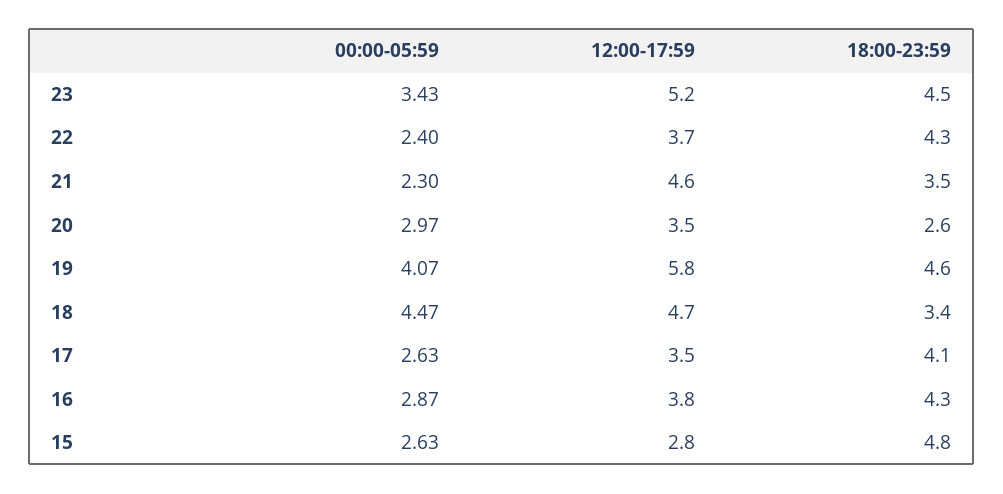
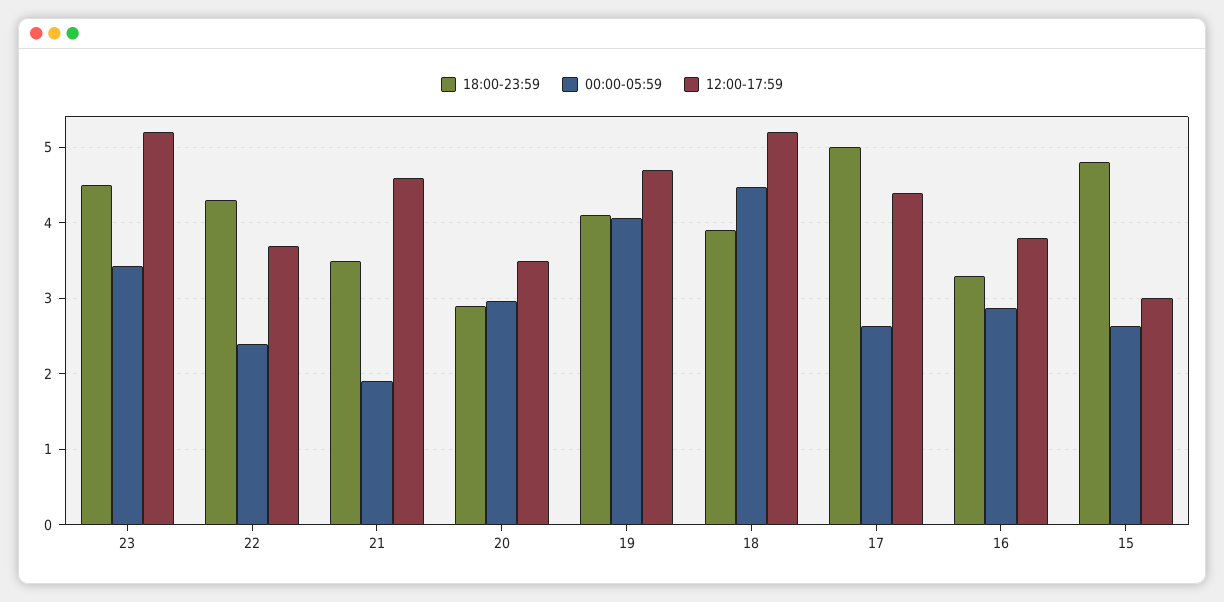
  {
    "00:00-05:59": {
      "23": 3.43,
      "22": 2.4,
-     "21": 2.3,
+     "21": 1.9,
      "20": 2.97,
      "19": 4.07,
      "18": 4.47,
      "17": 2.63,
      "16": 2.87,
      "15": 2.63
    },
    "12:00-17:59": {
      "23": 5.2,
      "22": 3.7,
      "21": 4.6,
      "20": 3.5,
-     "19": 5.8,
+     "19": 4.7,
-     "18": 4.7,
+     "18": 5.2,
-     "17": 3.5,
+     "17": 4.4,
      "16": 3.8,
-     "15": 2.8
+     "15": 3
    },
    "18:00-23:59": {
      "23": 4.5,
      "22": 4.3,
      "21": 3.5,
-     "20": 2.6,
+     "20": 2.9,
-     "19": 4.6,
+     "19": 4.1,
-     "18": 3.4,
+     "18": 3.9,
-     "17": 4.1,
+     "17": 5,
-     "16": 4.3,
+     "16": 3.3,
      "15": 4.8
    }
  }

